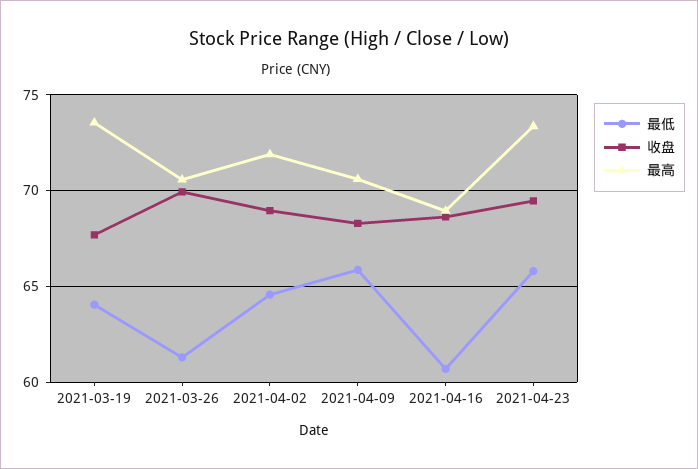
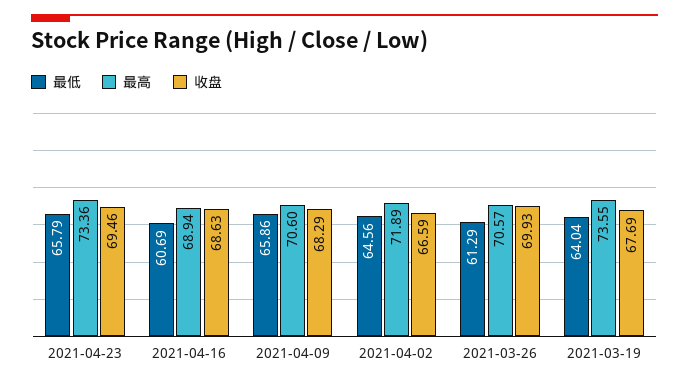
  {
    "最低": {
      "2021-03-19": 64.04,
      "2021-03-26": 61.29,
      "2021-04-02": 64.56,
      "2021-04-09": 65.86,
      "2021-04-16": 60.69,
      "2021-04-23": 65.79
    },
    "收盘": {
      "2021-03-19": 67.69,
      "2021-03-26": 69.93,
-     "2021-04-02": 69,
+     "2021-04-02": 66.59,
      "2021-04-09": 68.29,
      "2021-04-16": 68.63,
      "2021-04-23": 69.46
    },
    "最高": {
      "2021-03-19": 73.55,
      "2021-03-26": 70.57,
      "2021-04-02": 71.89,
      "2021-04-09": 70.6,
      "2021-04-16": 68.94,
      "2021-04-23": 73.36
    }
  }

